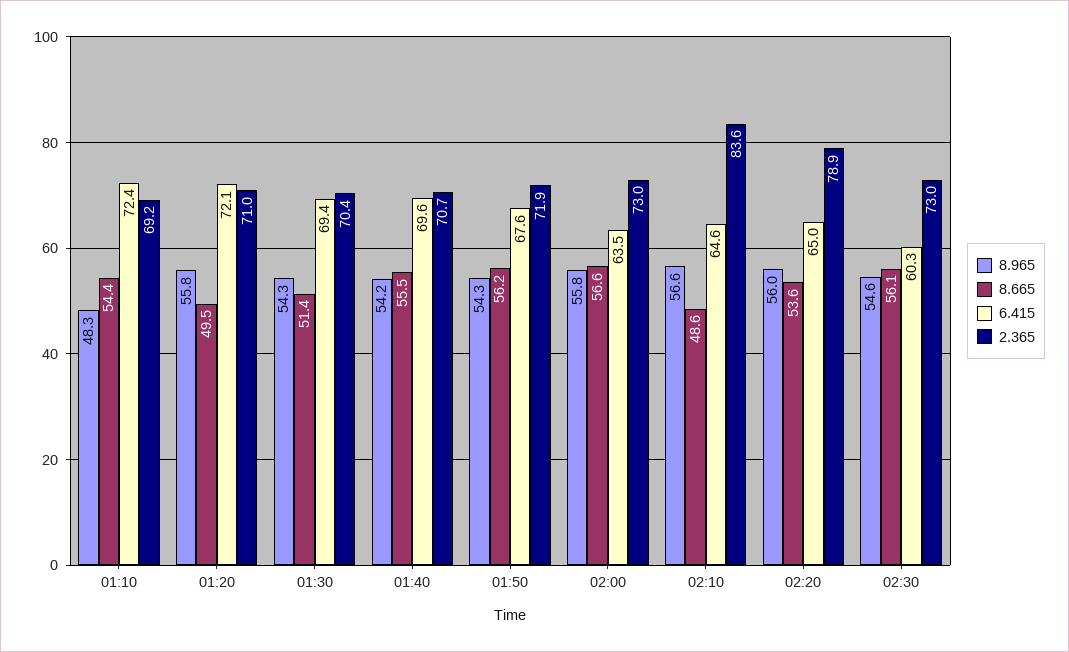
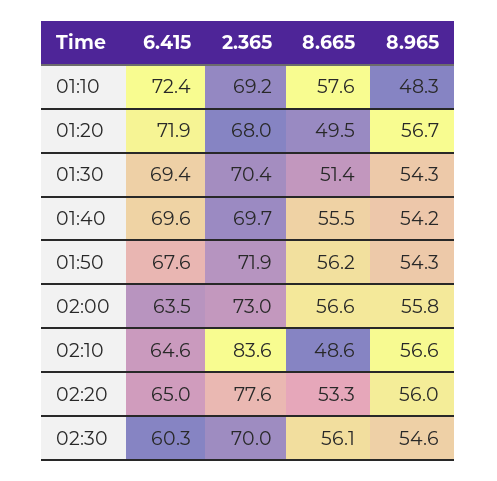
  {
    "8.965": {
      "01:10": 48.3,
-     "01:20": 55.8,
+     "01:20": 56.7,
      "01:30": 54.3,
      "01:40": 54.2,
      "01:50": 54.3,
      "02:00": 55.8,
      "02:10": 56.6,
      "02:20": 56,
      "02:30": 54.6
    },
    "8.665": {
-     "01:10": 54.4,
+     "01:10": 57.6,
      "01:20": 49.5,
      "01:30": 51.4,
      "01:40": 55.5,
      "01:50": 56.2,
      "02:00": 56.6,
      "02:10": 48.6,
-     "02:20": 53.6,
+     "02:20": 53.3,
      "02:30": 56.1
    },
    "6.415": {
      "01:10": 72.4,
-     "01:20": 72.1,
+     "01:20": 71.9,
      "01:30": 69.4,
      "01:40": 69.6,
      "01:50": 67.6,
      "02:00": 63.5,
      "02:10": 64.6,
      "02:20": 65,
      "02:30": 60.3
    },
    "2.365": {
      "01:10": 69.2,
-     "01:20": 71,
+     "01:20": 68,
      "01:30": 70.4,
-     "01:40": 70.7,
+     "01:40": 69.7,
      "01:50": 71.9,
      "02:00": 73,
      "02:10": 83.6,
-     "02:20": 78.9,
+     "02:20": 77.6,
-     "02:30": 73
+     "02:30": 70
    }
  }

